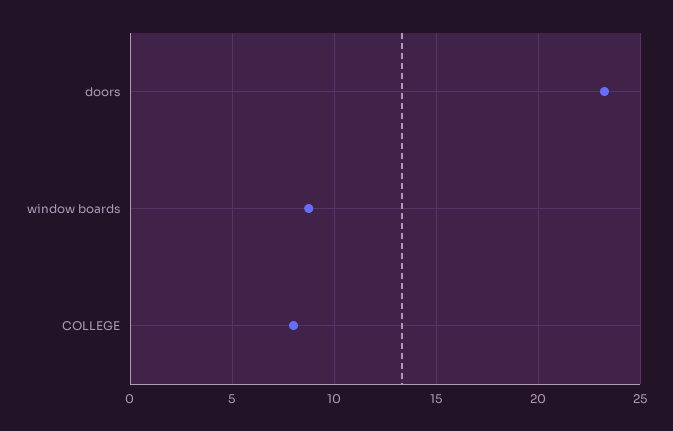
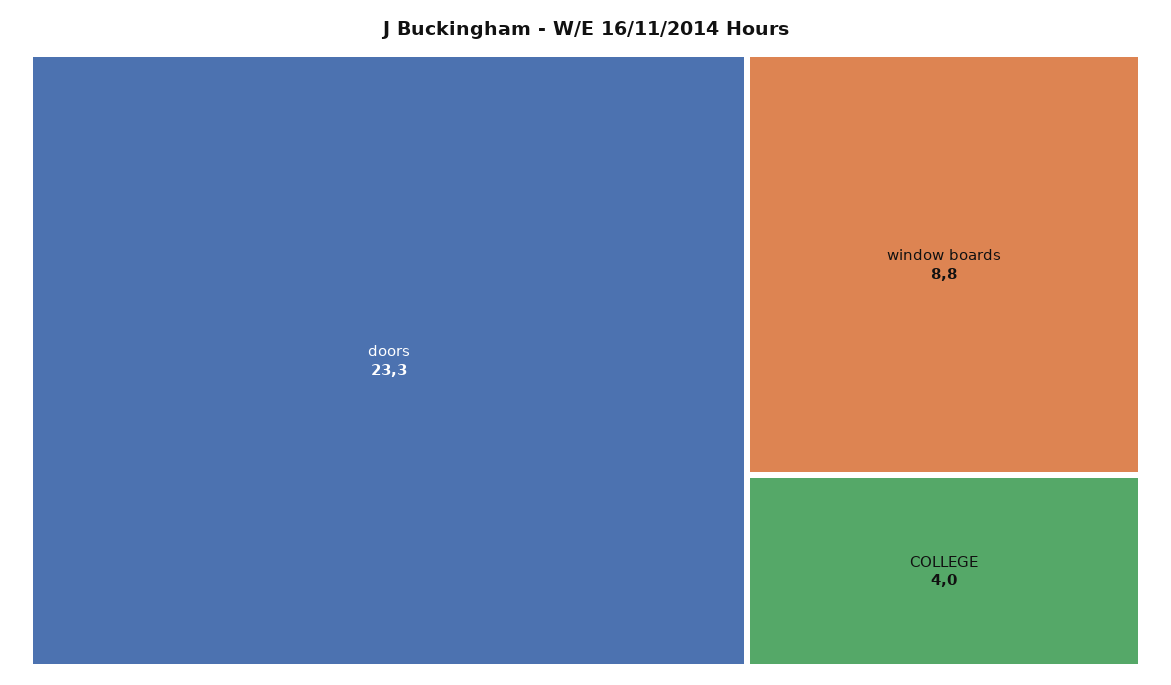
  {
    "doors": 23.3,
    "window boards": 8.8,
-   "COLLEGE": 8
+   "COLLEGE": 4
  }

